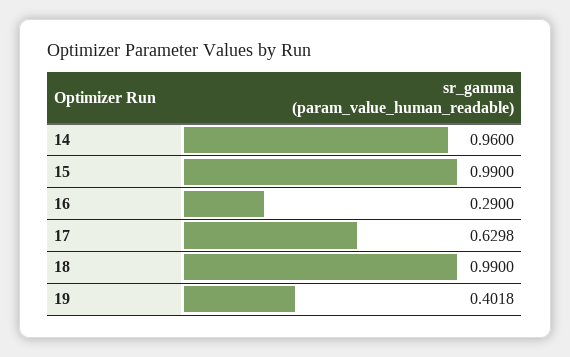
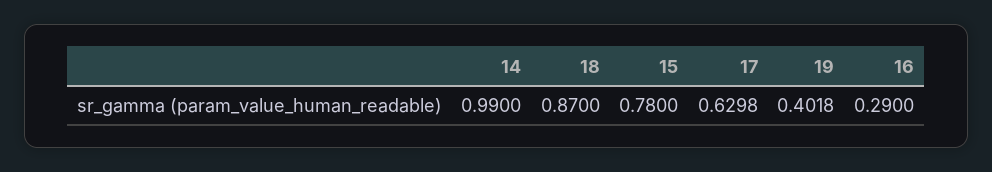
  {
-   "14": 0.96,
+   "14": 0.99,
-   "15": 0.99,
+   "15": 0.78,
    "16": 0.29,
    "17": 0.6298,
-   "18": 0.99,
+   "18": 0.87,
    "19": 0.4018
  }

